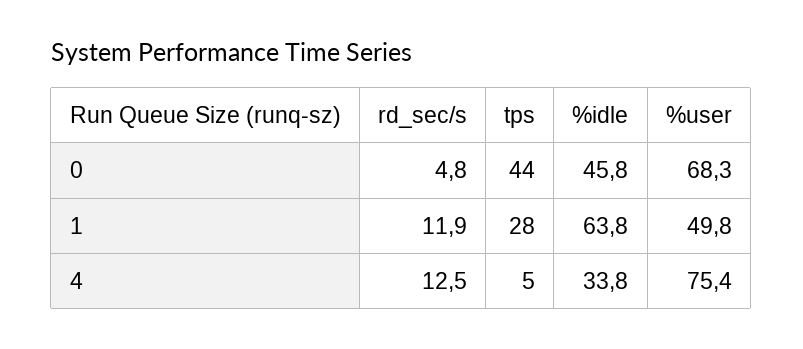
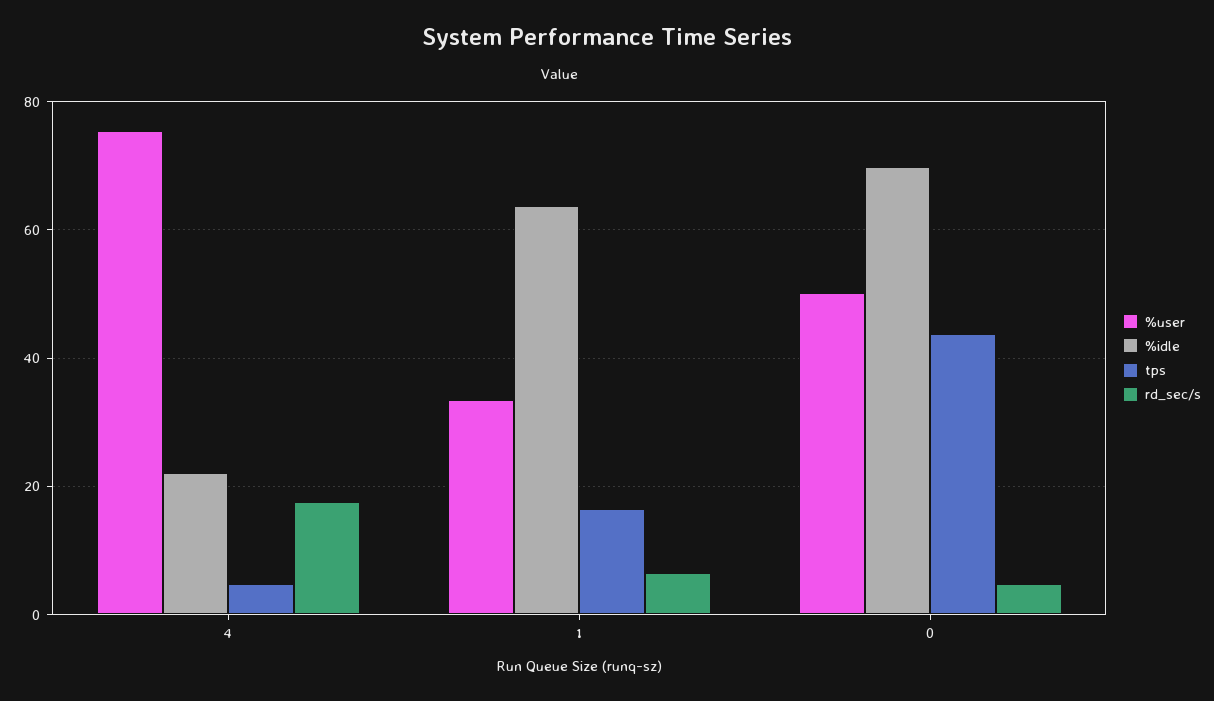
  {
    "rd_sec/s": {
      "0": 4.8,
-     "1": 11.9,
+     "1": 6,
-     "4": 12.5
+     "4": 18
    },
    "tps": {
      "0": 44,
-     "1": 28,
+     "1": 16,
      "4": 5
    },
    "%idle": {
-     "0": 45.8,
+     "0": 70,
      "1": 63.8,
-     "4": 33.8
+     "4": 22
    },
    "%user": {
-     "0": 68.3,
+     "0": 50,
-     "1": 49.8,
+     "1": 34,
      "4": 75.4
    }
  }

